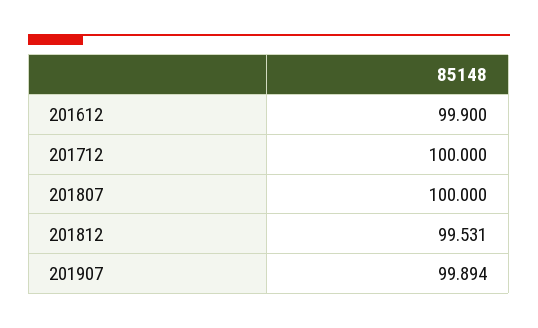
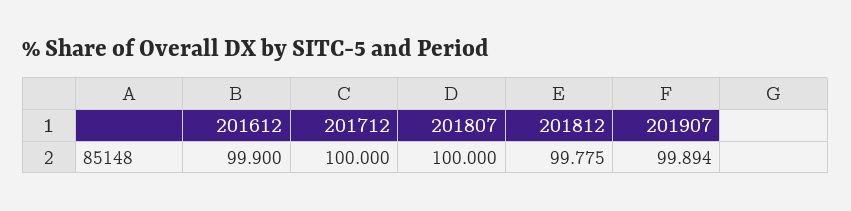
  {
    "201612": 99.9,
    "201712": 100,
    "201807": 100,
-   "201812": 99.531,
+   "201812": 99.775,
    "201907": 99.894
  }

